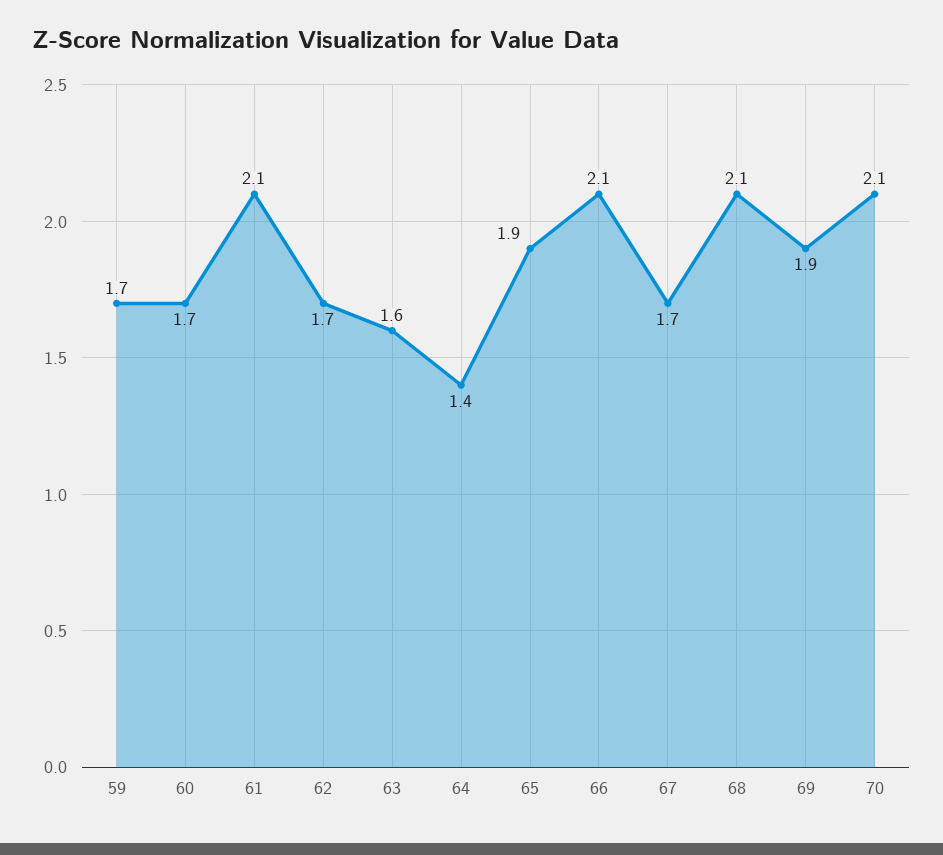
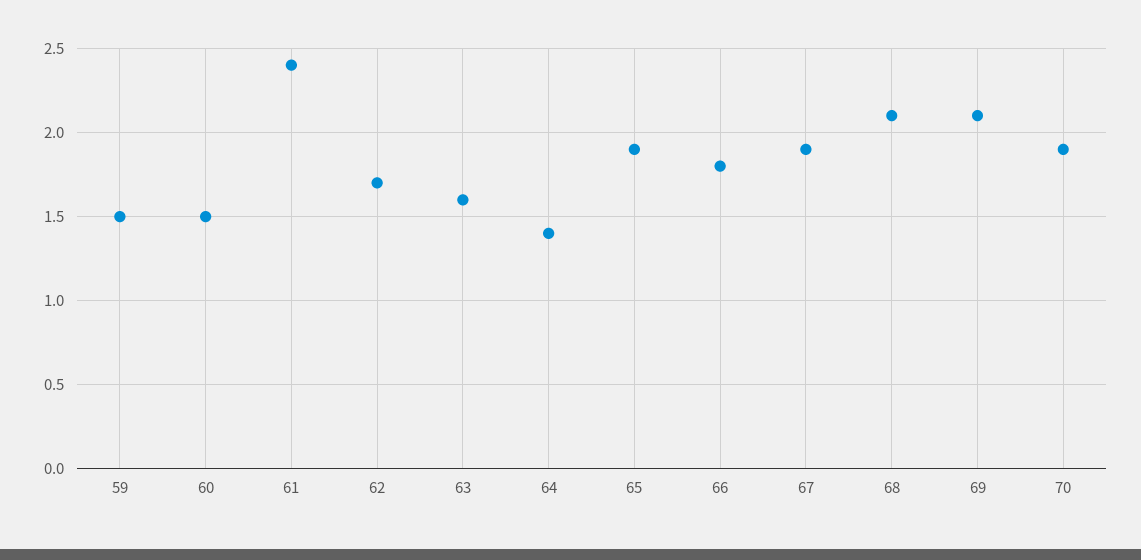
  {
-   "59": 1.7,
+   "59": 1.5,
-   "60": 1.7,
+   "60": 1.5,
-   "61": 2.1,
+   "61": 2.4,
    "62": 1.7,
    "63": 1.6,
    "64": 1.4,
    "65": 1.9,
-   "66": 2.1,
+   "66": 1.8,
-   "67": 1.7,
+   "67": 1.9,
    "68": 2.1,
-   "69": 1.9,
+   "69": 2.1,
-   "70": 2.1
+   "70": 1.9
  }

